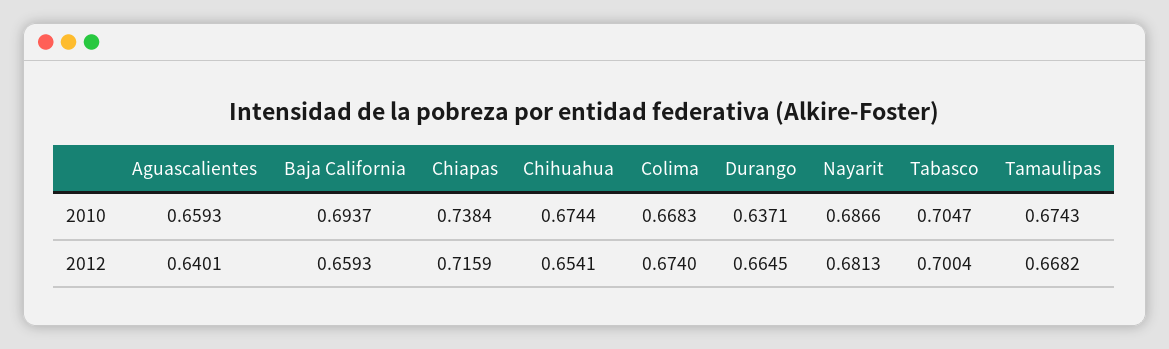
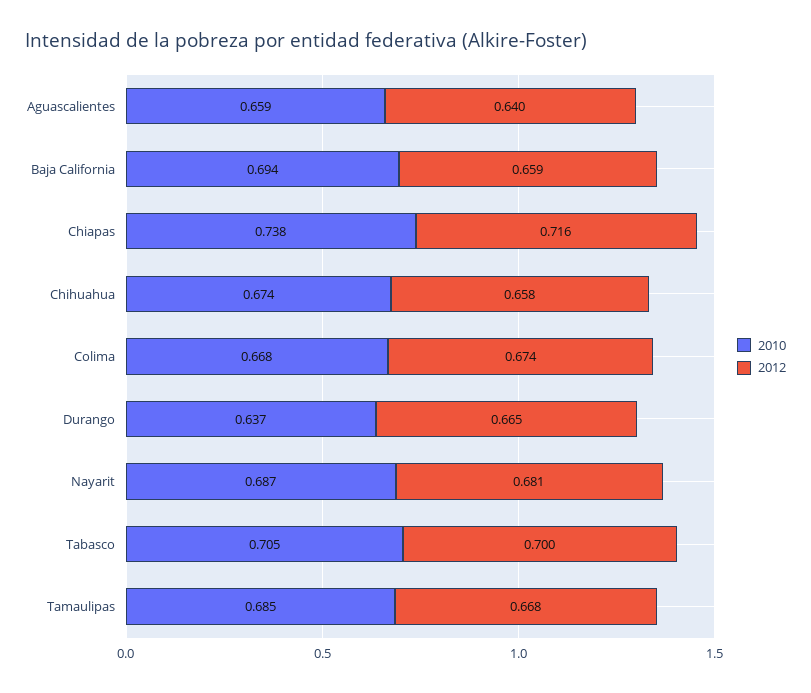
  {
    "2010": {
      "Aguascalientes": 0.6593,
      "Baja California": 0.6937,
      "Chiapas": 0.7384,
      "Chihuahua": 0.6744,
      "Colima": 0.6683,
      "Durango": 0.6371,
      "Nayarit": 0.6866,
      "Tabasco": 0.7047,
-     "Tamaulipas": 0.6743
+     "Tamaulipas": 0.685
    },
    "2012": {
      "Aguascalientes": 0.6401,
      "Baja California": 0.6593,
      "Chiapas": 0.7159,
-     "Chihuahua": 0.6541,
+     "Chihuahua": 0.658,
      "Colima": 0.674,
      "Durango": 0.6645,
      "Nayarit": 0.6813,
      "Tabasco": 0.7004,
      "Tamaulipas": 0.6682
    }
  }

